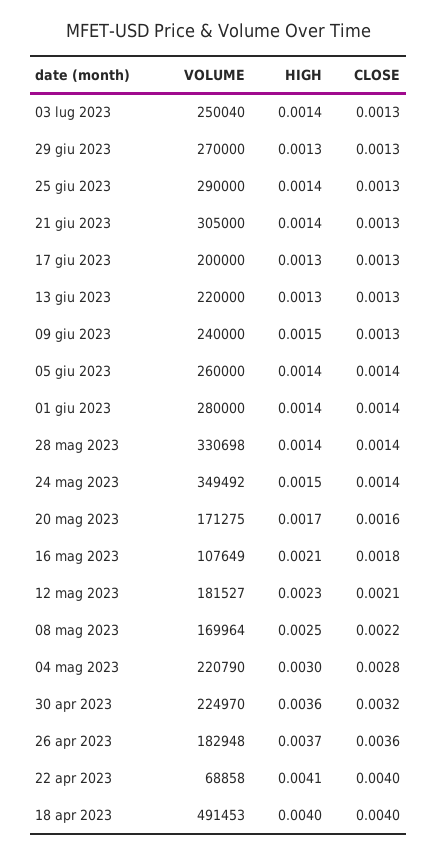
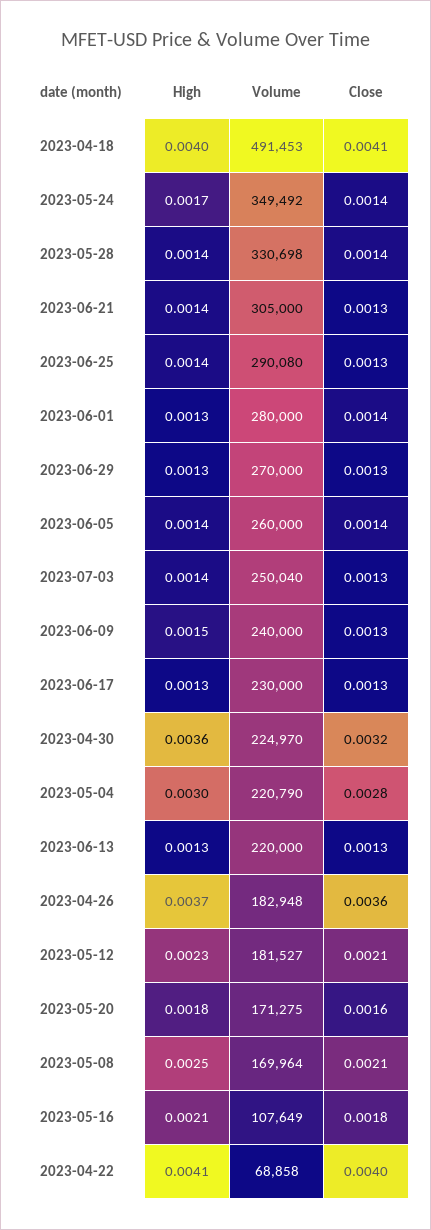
  {
    "VOLUME": {
      "03 lug 2023": 250040,
      "29 giu 2023": 270000,
-     "25 giu 2023": 290000,
+     "25 giu 2023": 290080,
      "21 giu 2023": 305000,
-     "17 giu 2023": 200000,
+     "17 giu 2023": 230000,
      "13 giu 2023": 220000,
      "09 giu 2023": 240000,
      "05 giu 2023": 260000,
      "01 giu 2023": 280000,
      "28 mag 2023": 330698,
      "24 mag 2023": 349492,
      "20 mag 2023": 171275,
      "16 mag 2023": 107649,
      "12 mag 2023": 181527,
      "08 mag 2023": 169964,
      "04 mag 2023": 220790,
      "30 apr 2023": 224970,
      "26 apr 2023": 182948,
      "22 apr 2023": 68858,
      "18 apr 2023": 491453
    },
    "HIGH": {
      "03 lug 2023": 0.0014,
      "29 giu 2023": 0.0013,
      "25 giu 2023": 0.0014,
      "21 giu 2023": 0.0014,
      "17 giu 2023": 0.0013,
      "13 giu 2023": 0.0013,
      "09 giu 2023": 0.0015,
      "05 giu 2023": 0.0014,
-     "01 giu 2023": 0.0014,
+     "01 giu 2023": 0.0013,
      "28 mag 2023": 0.0014,
-     "24 mag 2023": 0.0015,
+     "24 mag 2023": 0.0017,
-     "20 mag 2023": 0.0017,
+     "20 mag 2023": 0.0018,
      "16 mag 2023": 0.0021,
      "12 mag 2023": 0.0023,
      "08 mag 2023": 0.0025,
      "04 mag 2023": 0.003,
      "30 apr 2023": 0.0036,
      "26 apr 2023": 0.0037,
      "22 apr 2023": 0.0041,
      "18 apr 2023": 0.004
    },
    "CLOSE": {
      "03 lug 2023": 0.0013,
      "29 giu 2023": 0.0013,
      "25 giu 2023": 0.0013,
      "21 giu 2023": 0.0013,
      "17 giu 2023": 0.0013,
      "13 giu 2023": 0.0013,
      "09 giu 2023": 0.0013,
      "05 giu 2023": 0.0014,
      "01 giu 2023": 0.0014,
      "28 mag 2023": 0.0014,
      "24 mag 2023": 0.0014,
      "20 mag 2023": 0.0016,
      "16 mag 2023": 0.0018,
      "12 mag 2023": 0.0021,
-     "08 mag 2023": 0.0022,
+     "08 mag 2023": 0.0021,
      "04 mag 2023": 0.0028,
      "30 apr 2023": 0.0032,
      "26 apr 2023": 0.0036,
      "22 apr 2023": 0.004,
-     "18 apr 2023": 0.004
+     "18 apr 2023": 0.0041
    }
  }

